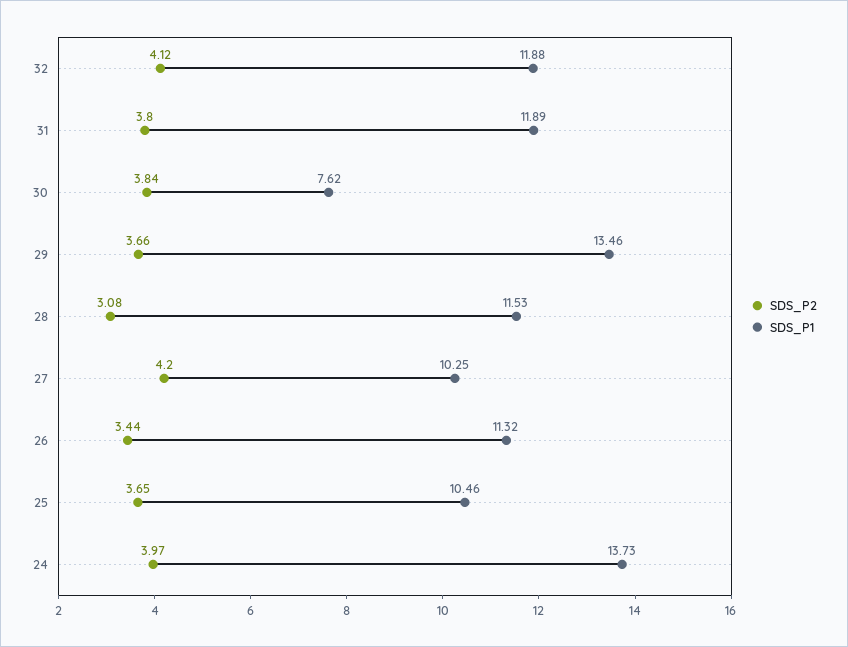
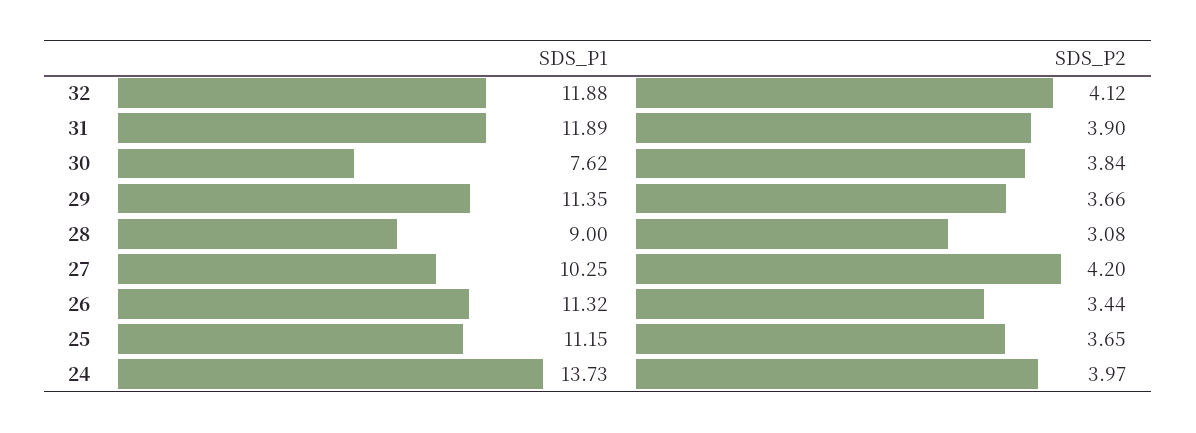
  {
    "SDS_P2": {
      "32": 4.12,
-     "31": 3.8,
+     "31": 3.9,
      "30": 3.84,
      "29": 3.66,
      "28": 3.08,
      "27": 4.2,
      "26": 3.44,
      "25": 3.65,
      "24": 3.97
    },
    "SDS_P1": {
      "32": 11.88,
      "31": 11.89,
      "30": 7.62,
-     "29": 13.46,
+     "29": 11.35,
-     "28": 11.53,
+     "28": 9,
      "27": 10.25,
      "26": 11.32,
-     "25": 10.46,
+     "25": 11.15,
      "24": 13.73
    }
  }

